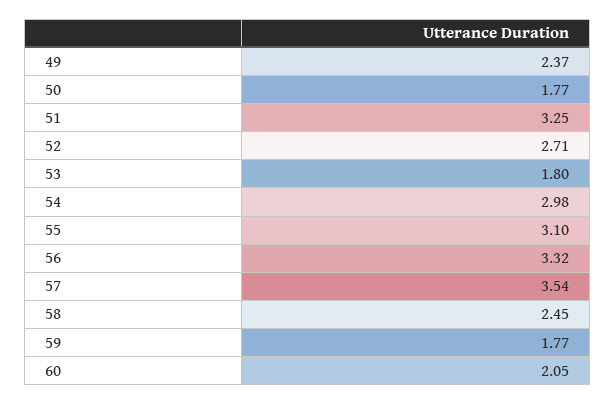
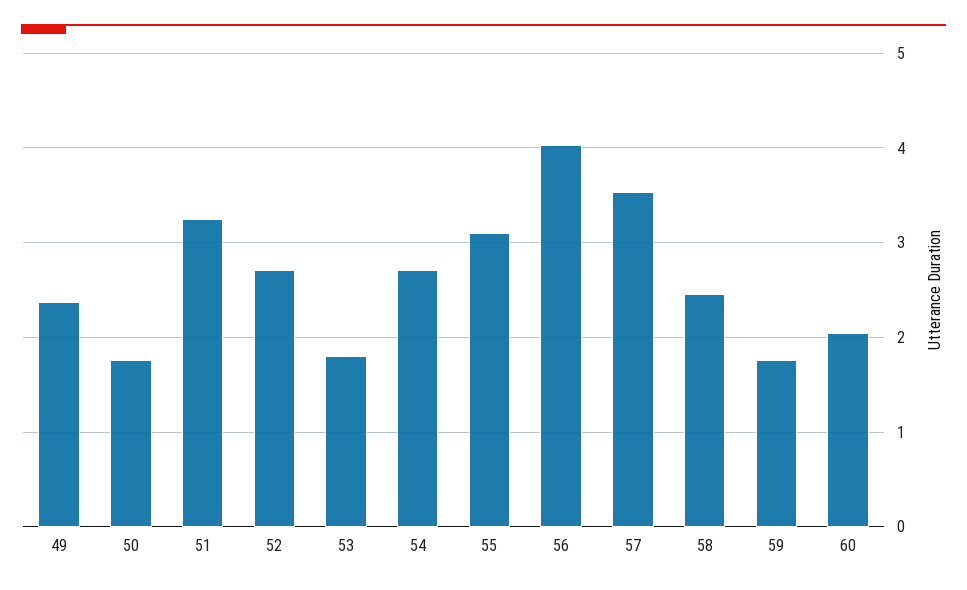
  {
    "49": 2.37,
    "50": 1.77,
    "51": 3.25,
    "52": 2.71,
    "53": 1.8,
-   "54": 2.98,
+   "54": 2.7,
    "55": 3.1,
-   "56": 3.32,
+   "56": 4,
    "57": 3.54,
    "58": 2.45,
    "59": 1.77,
    "60": 2.05
  }

